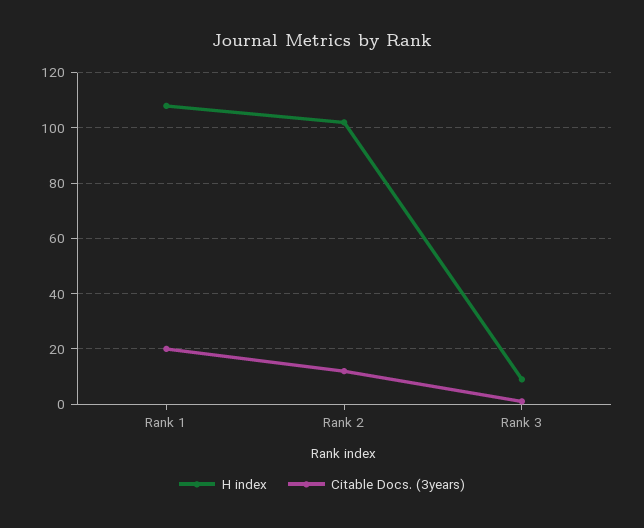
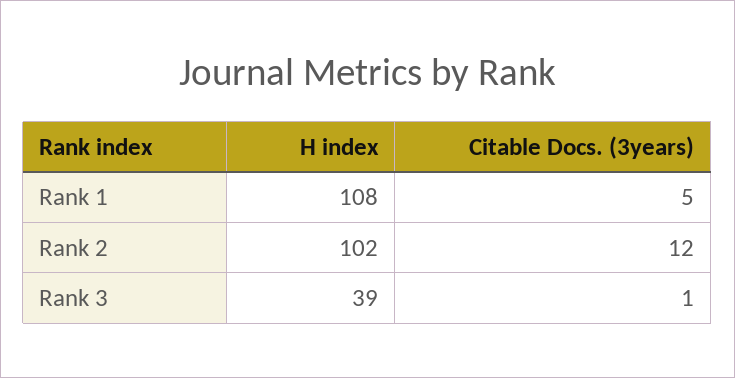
  {
    "H index": {
      "Rank 1": 108,
      "Rank 2": 102,
-     "Rank 3": 10
+     "Rank 3": 39
    },
    "Citable Docs. (3years)": {
-     "Rank 1": 20,
+     "Rank 1": 5,
      "Rank 2": 12,
      "Rank 3": 1
    }
  }

